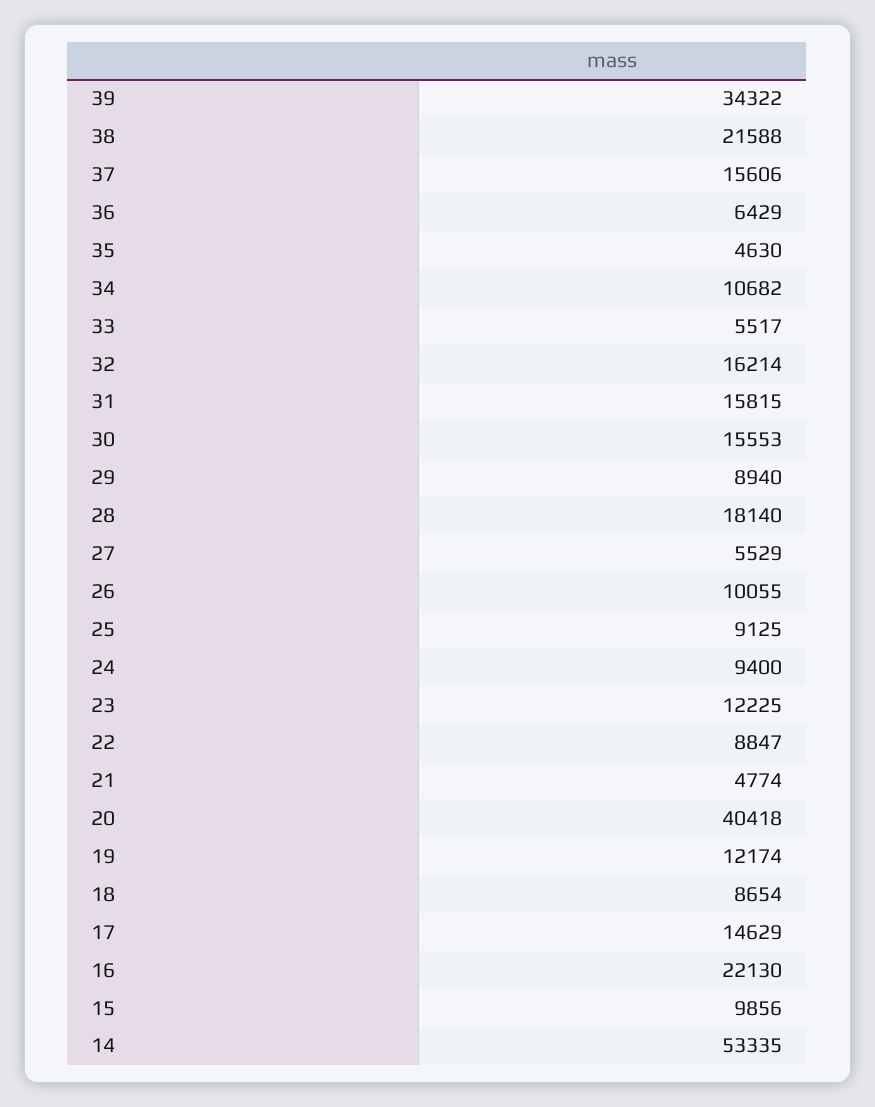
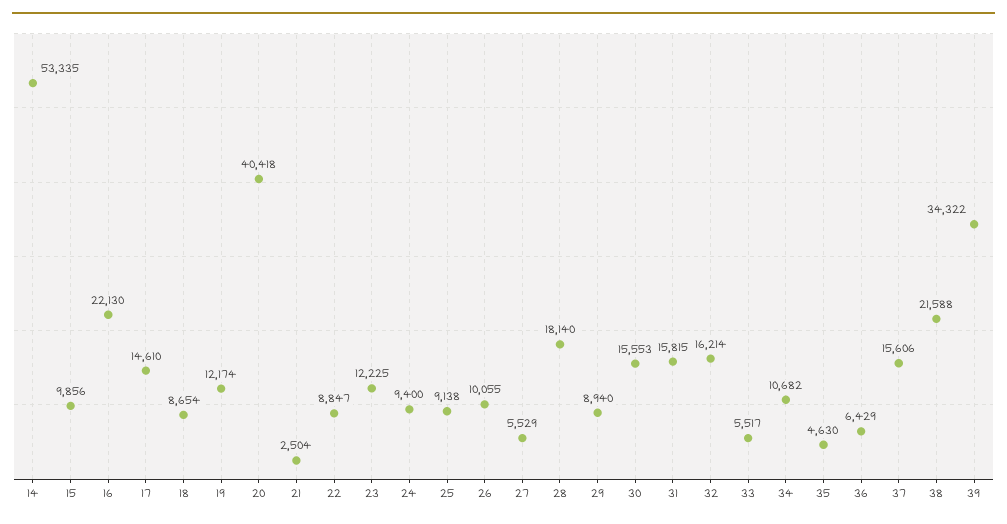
  {
    "39": 34322,
    "38": 21588,
    "37": 15606,
    "36": 6429,
    "35": 4630,
    "34": 10682,
    "33": 5517,
    "32": 16214,
    "31": 15815,
    "30": 15553,
    "29": 8940,
    "28": 18140,
    "27": 5529,
    "26": 10055,
-   "25": 9125,
+   "25": 9138,
    "24": 9400,
    "23": 12225,
    "22": 8847,
-   "21": 4774,
+   "21": 2504,
    "20": 40418,
    "19": 12174,
    "18": 8654,
-   "17": 14629,
+   "17": 14610,
    "16": 22130,
    "15": 9856,
    "14": 53335
  }

